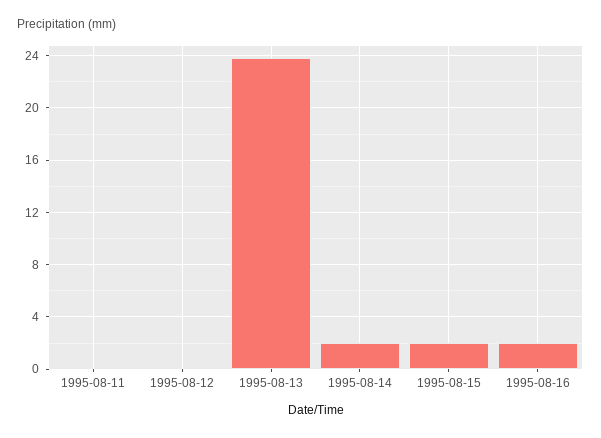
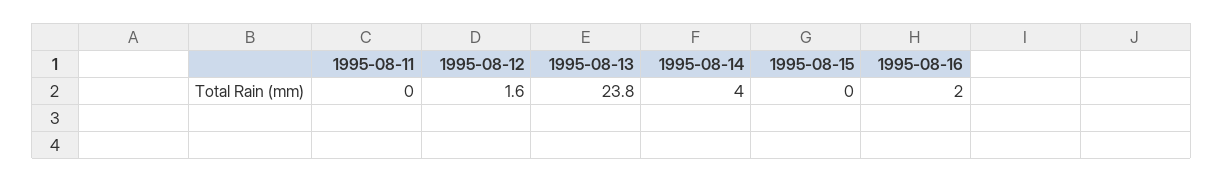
  {
    "1995-08-11": 0,
-   "1995-08-12": 0,
+   "1995-08-12": 1.6,
    "1995-08-13": 23.8,
-   "1995-08-14": 2,
+   "1995-08-14": 4,
-   "1995-08-15": 2,
+   "1995-08-15": 0,
    "1995-08-16": 2
  }

